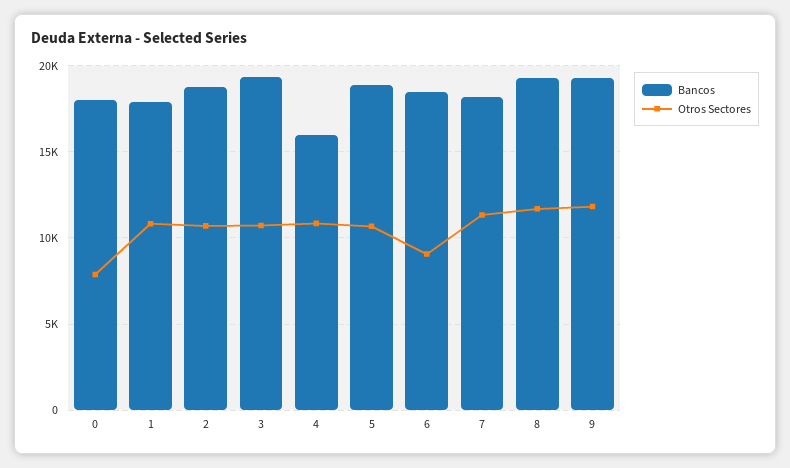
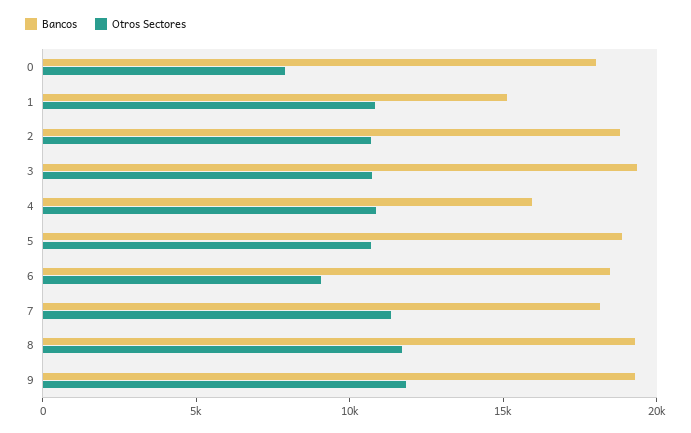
  {
    "Bancos": {
      "0": 18000,
-     "1": 18000,
+     "1": 15000,
      "2": 19000,
      "3": 19500,
      "4": 16000,
      "5": 19000,
      "6": 18500,
      "7": 18000,
      "8": 19500,
      "9": 19500
    },
    "Otros Sectores": {
      "0": 8000,
      "1": 11000,
      "2": 10500,
      "3": 10500,
      "4": 11000,
      "5": 10500,
      "6": 9000,
      "7": 11500,
      "8": 11500,
      "9": 12000
    }
  }

